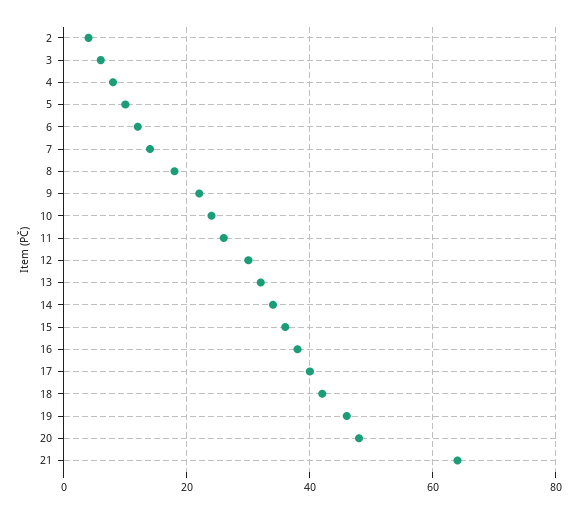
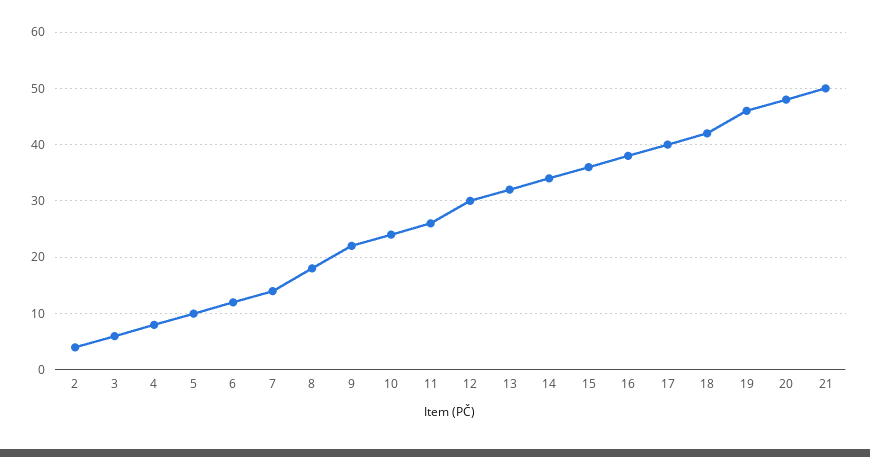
  {
    "2": 5,
    "3": 5,
    "4": 10,
    "5": 10,
    "6": 10,
    "7": 15,
    "8": 20,
    "9": 20,
    "10": 25,
    "11": 25,
    "12": 30,
    "13": 30,
    "14": 35,
    "15": 35,
    "16": 40,
    "17": 40,
    "18": 40,
    "19": 45,
    "20": 50,
-   "21": 65
+   "21": 50
  }

